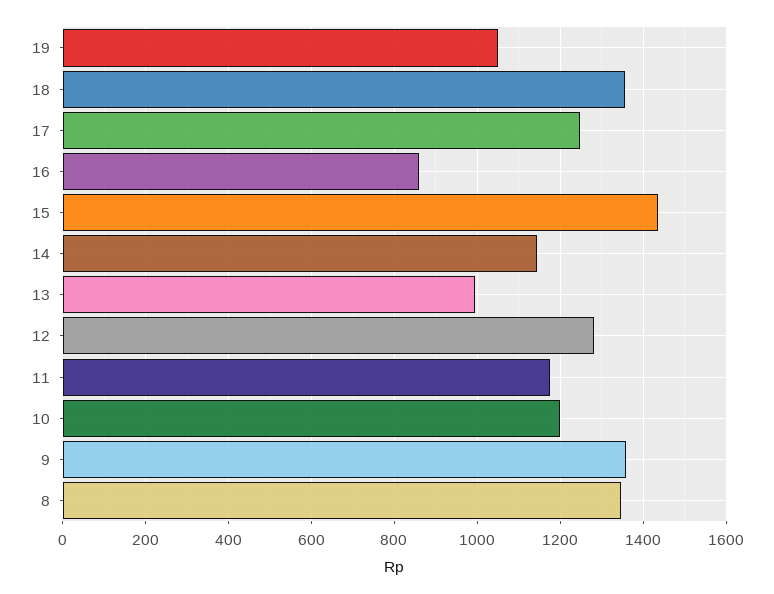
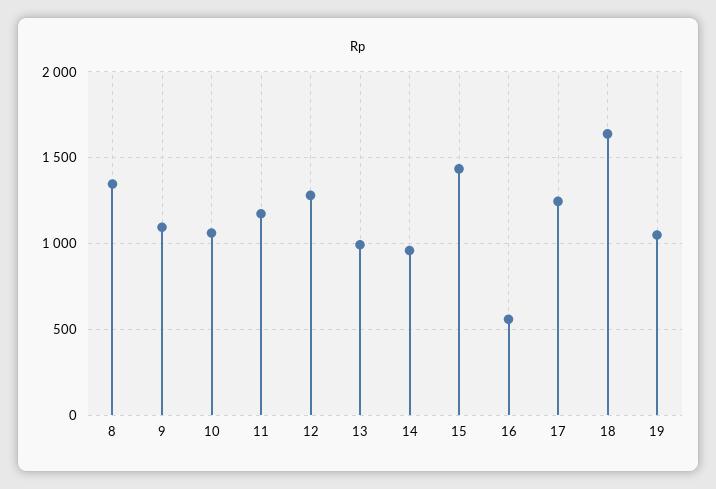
  {
    "19": 1060,
-   "18": 1360,
+   "18": 1650,
    "17": 1240,
-   "16": 860,
+   "16": 550,
    "15": 1440,
-   "14": 1140,
+   "14": 950,
    "13": 1000,
    "12": 1280,
    "11": 1180,
-   "10": 1200,
+   "10": 1050,
-   "9": 1360,
+   "9": 1100,
    "8": 1340
  }

